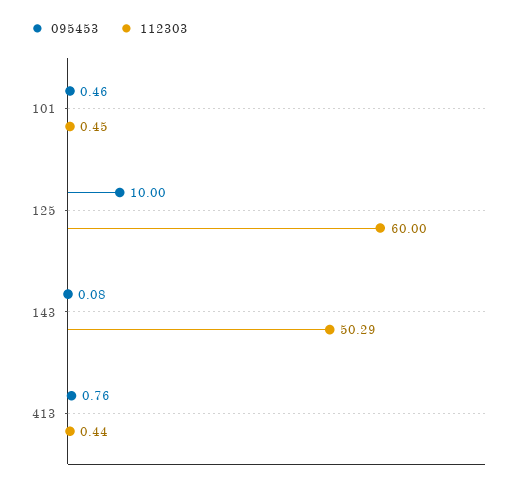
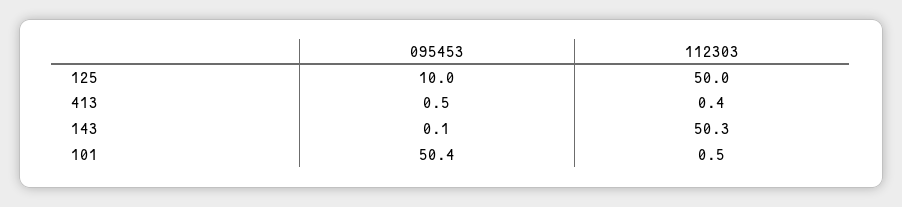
  {
    "095453": {
-     "101": 0.46,
+     "101": 50.4,
      "125": 10,
      "143": 0.08,
-     "413": 0.76
+     "413": 0.5
    },
    "112303": {
      "101": 0.45,
-     "125": 60,
+     "125": 50,
      "143": 50.29,
      "413": 0.44
    }
  }

